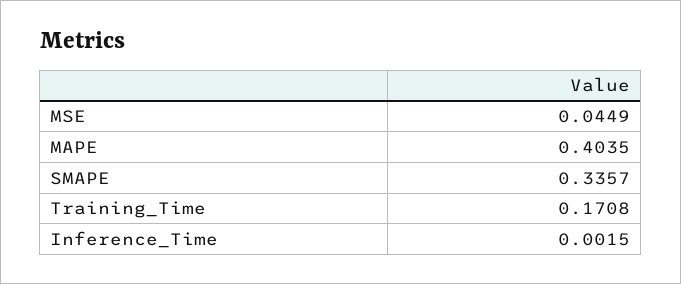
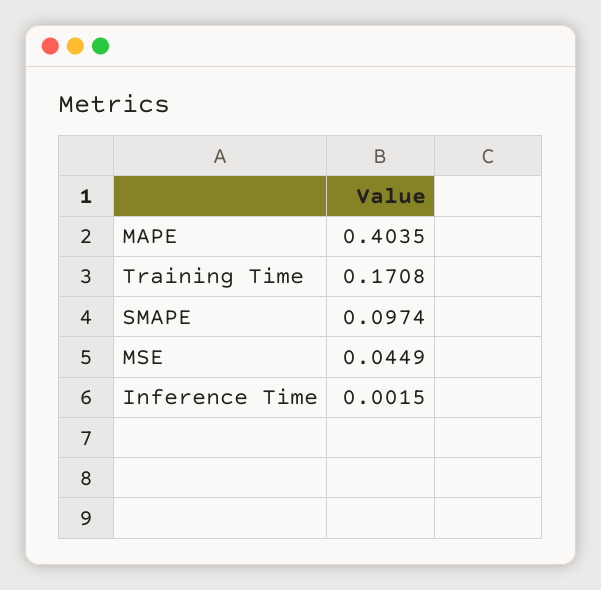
  {
    "MSE": 0.0449,
    "MAPE": 0.4035,
-   "SMAPE": 0.3357,
+   "SMAPE": 0.0974,
    "Training_Time": 0.1708,
    "Inference_Time": 0.0015
  }

